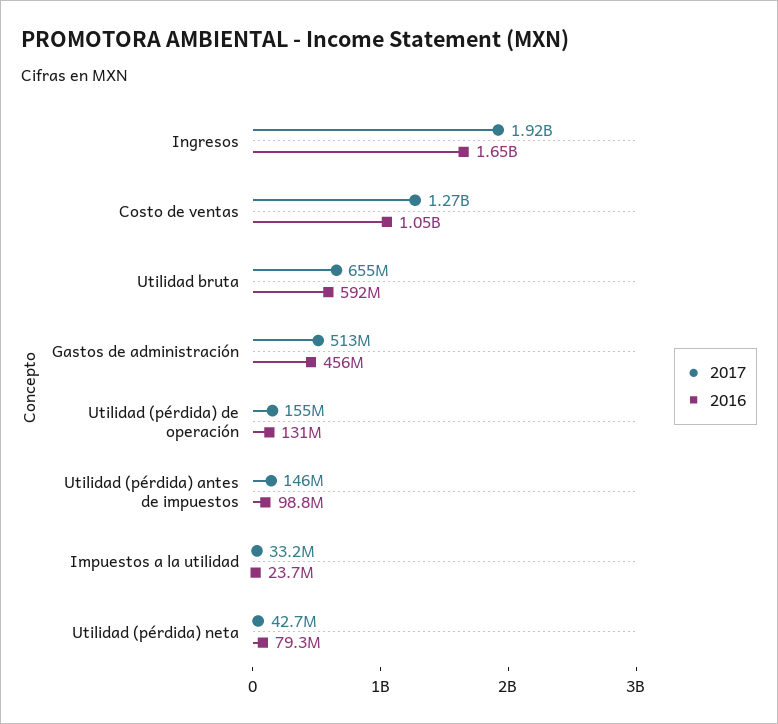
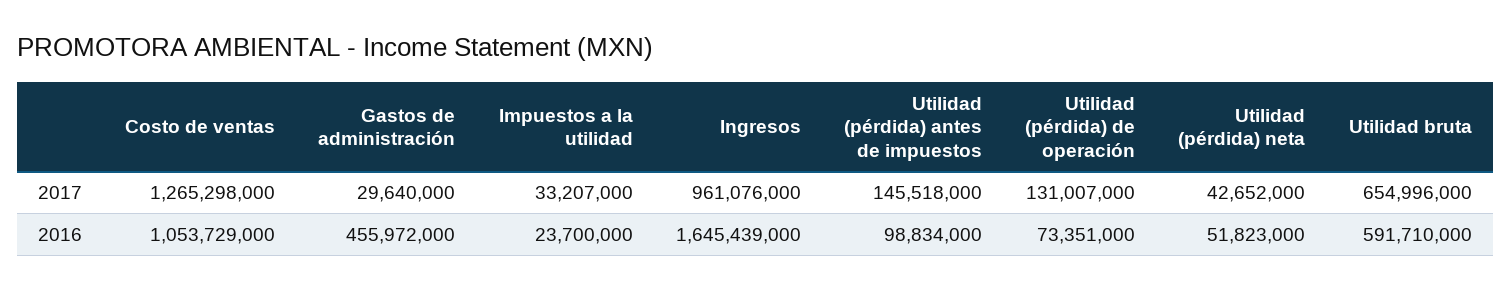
  {
    "2017": {
-     "Ingresos": 1920000000,
+     "Ingresos": 961076000,
      "Costo de ventas": 1265298000,
      "Utilidad bruta": 654996000,
-     "Gastos de administración": 513000000,
+     "Gastos de administración": 29640000,
-     "Utilidad (pérdida) de operación": 155000000,
+     "Utilidad (pérdida) de operación": 131007000,
      "Utilidad (pérdida) antes de impuestos": 145518000,
      "Impuestos a la utilidad": 33207000,
      "Utilidad (pérdida) neta": 42652000
    },
    "2016": {
      "Ingresos": 1645439000,
      "Costo de ventas": 1053729000,
      "Utilidad bruta": 591710000,
      "Gastos de administración": 455972000,
-     "Utilidad (pérdida) de operación": 131000000,
+     "Utilidad (pérdida) de operación": 73351000,
      "Utilidad (pérdida) antes de impuestos": 98834000,
      "Impuestos a la utilidad": 23700000,
-     "Utilidad (pérdida) neta": 79300000
+     "Utilidad (pérdida) neta": 51823000
    }
  }

